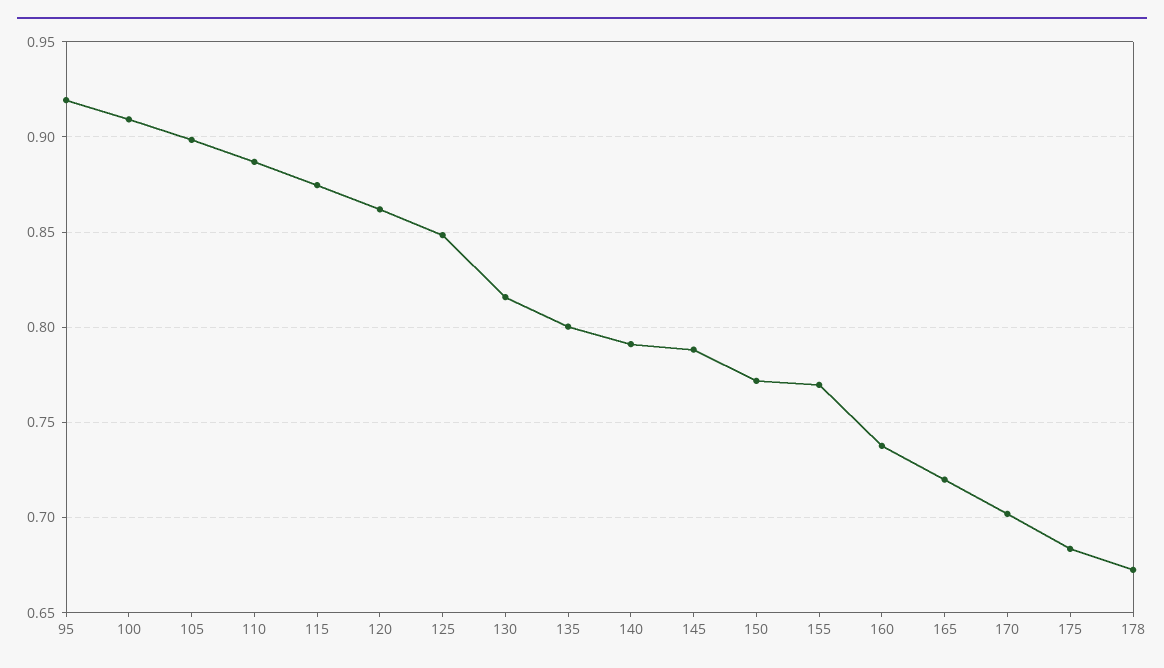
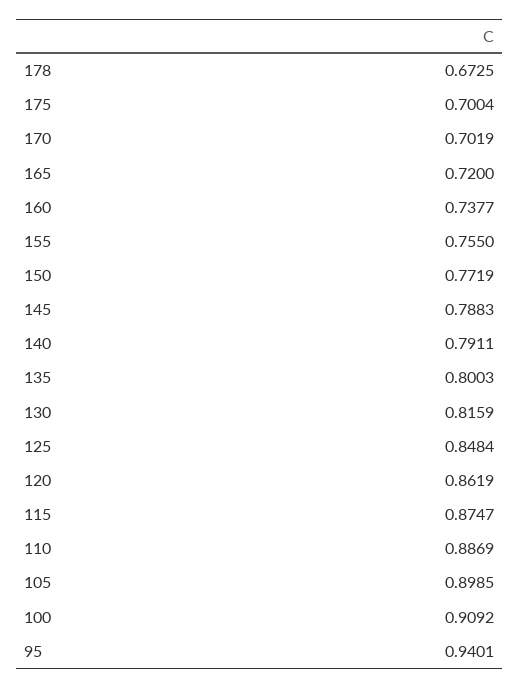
  {
-   "95": 0.92,
+   "95": 0.9401,
    "100": 0.9092,
    "105": 0.8985,
    "110": 0.8869,
    "115": 0.8747,
    "120": 0.8619,
    "125": 0.8484,
    "130": 0.8159,
    "135": 0.8003,
    "140": 0.7911,
    "145": 0.7883,
    "150": 0.7719,
-   "155": 0.77,
+   "155": 0.755,
    "160": 0.7377,
    "165": 0.72,
    "170": 0.7019,
-   "175": 0.685,
+   "175": 0.7004,
    "178": 0.6725
  }

